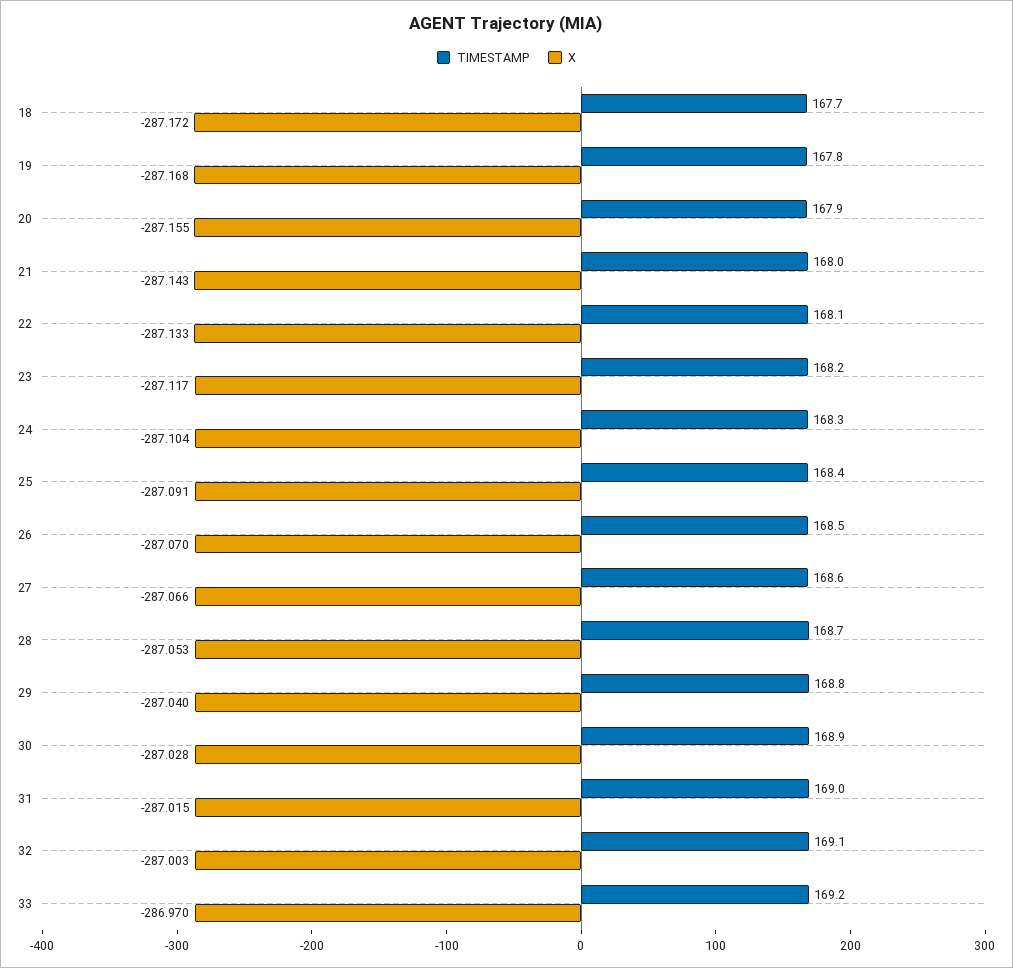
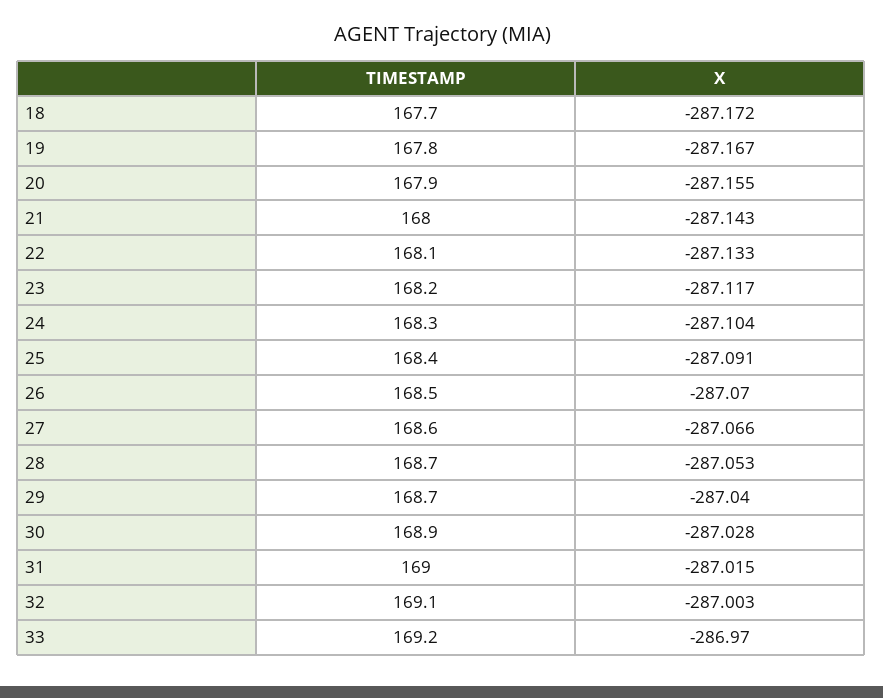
  {
    "TIMESTAMP": {
      "18": 167.7,
      "19": 167.8,
      "20": 167.9,
      "21": 168,
      "22": 168.1,
      "23": 168.2,
      "24": 168.3,
      "25": 168.4,
      "26": 168.5,
      "27": 168.6,
      "28": 168.7,
-     "29": 168.8,
+     "29": 168.7,
      "30": 168.9,
      "31": 169,
      "32": 169.1,
      "33": 169.2
    },
    "X": {
      "18": -287.172,
-     "19": -287.168,
+     "19": -287.167,
      "20": -287.155,
      "21": -287.143,
      "22": -287.133,
      "23": -287.117,
      "24": -287.104,
      "25": -287.091,
      "26": -287.07,
      "27": -287.066,
      "28": -287.053,
      "29": -287.04,
      "30": -287.028,
      "31": -287.015,
      "32": -287.003,
      "33": -286.97
    }
  }

